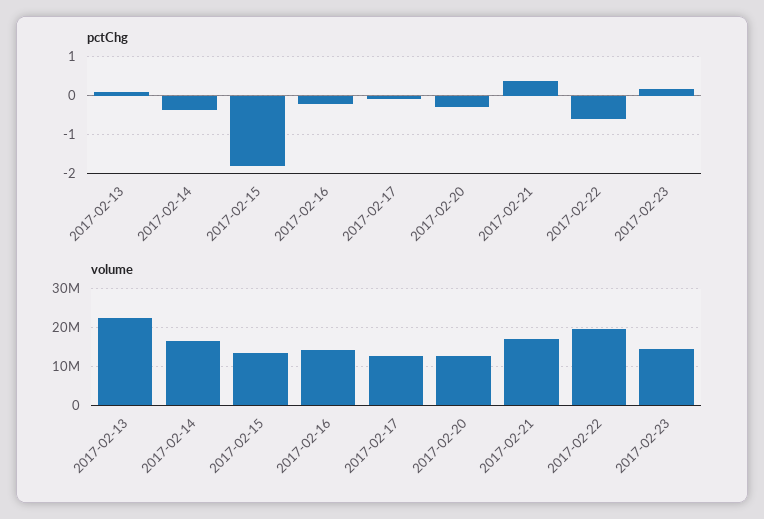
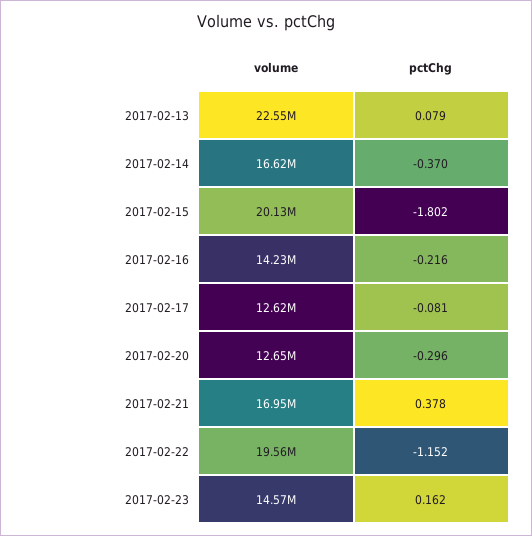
  {
    "pctChg": {
      "2017-02-13": 0.079,
      "2017-02-14": -0.37,
      "2017-02-15": -1.802,
      "2017-02-16": -0.216,
      "2017-02-17": -0.081,
      "2017-02-20": -0.296,
      "2017-02-21": 0.378,
-     "2017-02-22": -0.6,
+     "2017-02-22": -1.152,
      "2017-02-23": 0.162
    },
    "volume": {
      "2017-02-13": 22550000,
      "2017-02-14": 16620000,
-     "2017-02-15": 14000000,
+     "2017-02-15": 20130000,
      "2017-02-16": 14230000,
      "2017-02-17": 12620000,
      "2017-02-20": 12650000,
      "2017-02-21": 16950000,
      "2017-02-22": 19560000,
      "2017-02-23": 14570000
    }
  }

